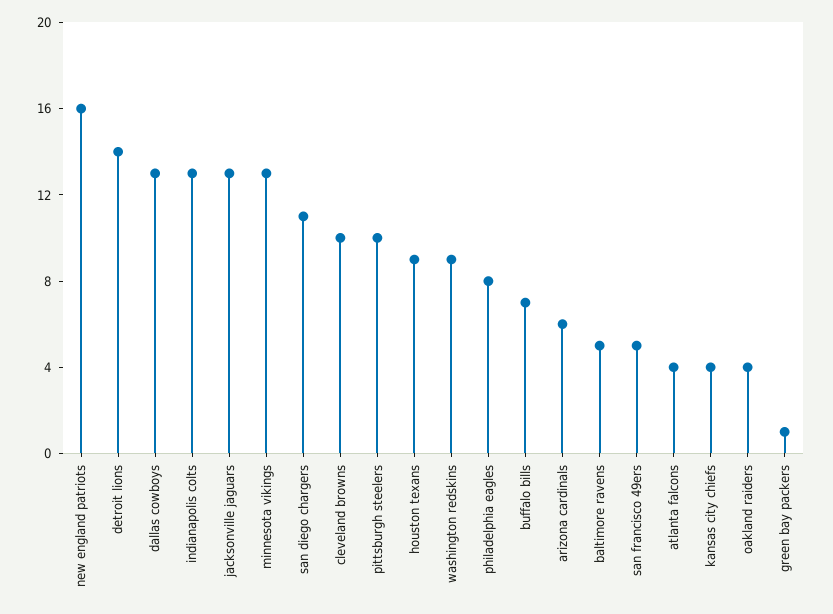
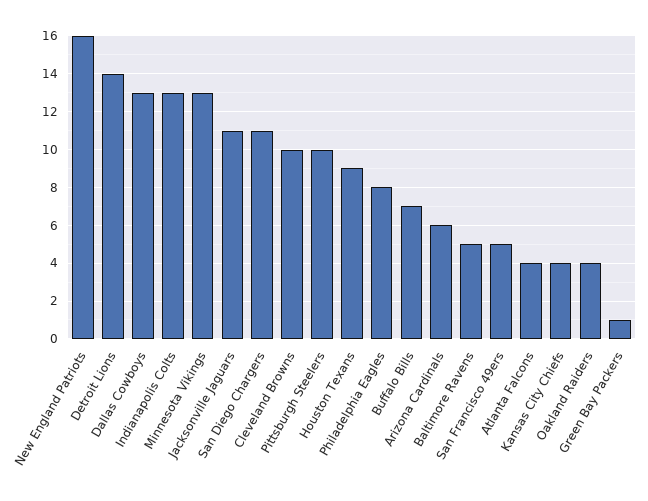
  {
    "new england patriots": 16,
    "detroit lions": 14,
    "dallas cowboys": 13,
    "indianapolis colts": 13,
-   "jacksonville jaguars": 13,
+   "jacksonville jaguars": 11,
    "minnesota vikings": 13,
    "san diego chargers": 11,
    "cleveland browns": 10,
    "pittsburgh steelers": 10,
    "houston texans": 9,
-   "washington redskins": 9,
    "philadelphia eagles": 8,
    "buffalo bills": 7,
    "arizona cardinals": 6,
    "baltimore ravens": 5,
    "san francisco 49ers": 5,
    "atlanta falcons": 4,
    "kansas city chiefs": 4,
    "oakland raiders": 4,
    "green bay packers": 1
  }

